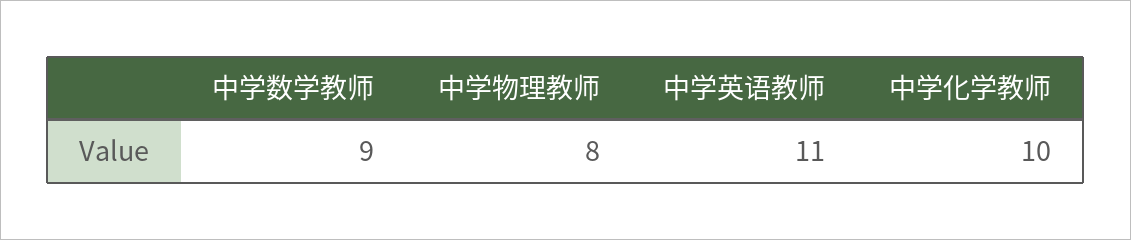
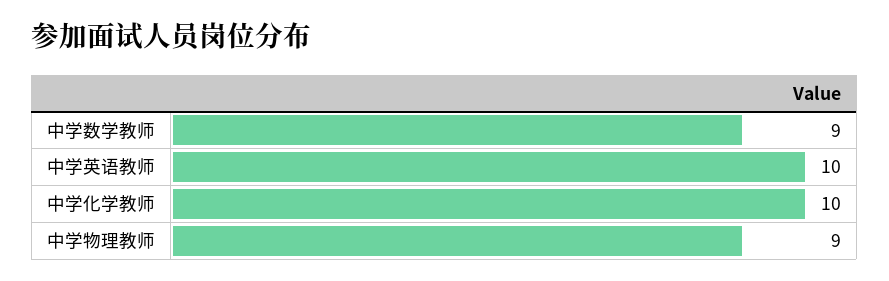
  {
    "中学数学教师": 9,
-   "中学物理教师": 8,
+   "中学物理教师": 9,
-   "中学英语教师": 11,
+   "中学英语教师": 10,
    "中学化学教师": 10
  }

